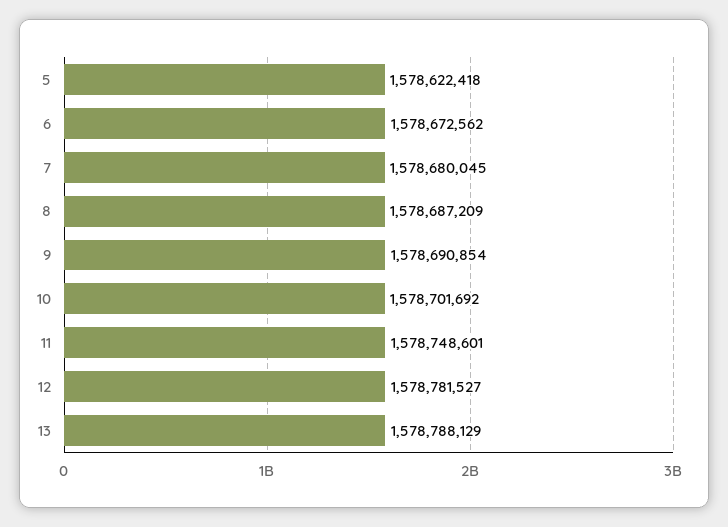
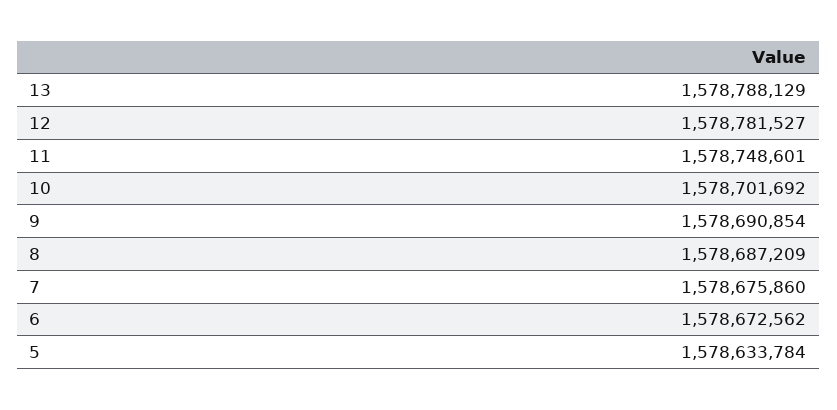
  {
-   "5": 1578622418,
+   "5": 1578633784,
    "6": 1578672562,
-   "7": 1578680045,
+   "7": 1578675860,
    "8": 1578687209,
    "9": 1578690854,
    "10": 1578701692,
    "11": 1578748601,
    "12": 1578781527,
    "13": 1578788129
  }

